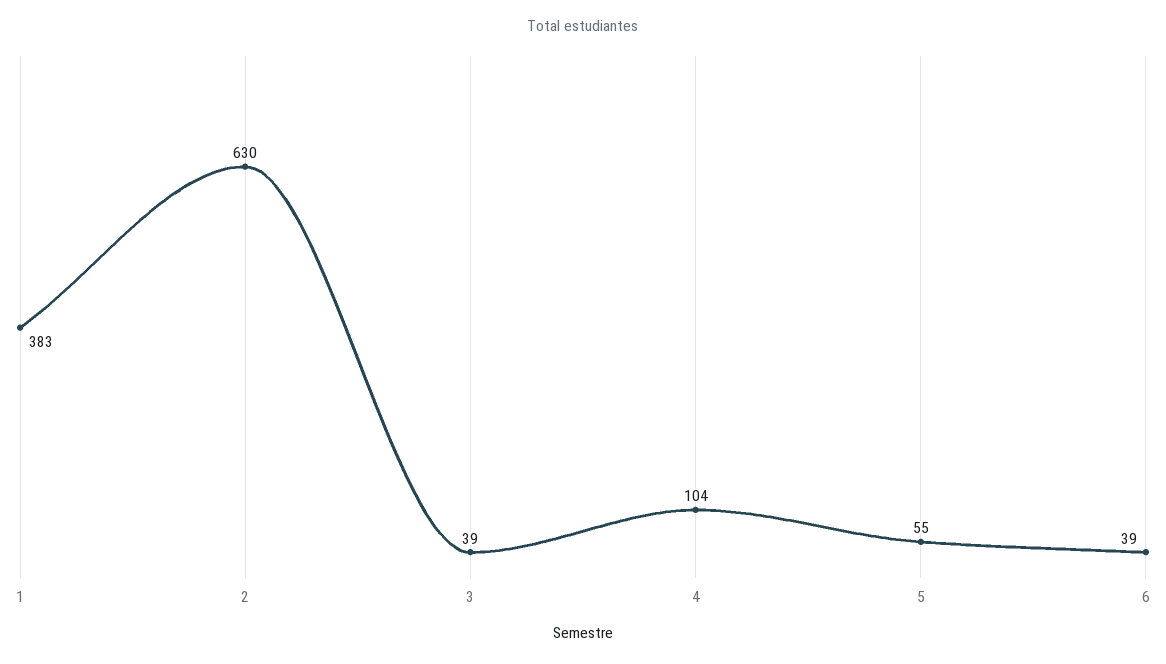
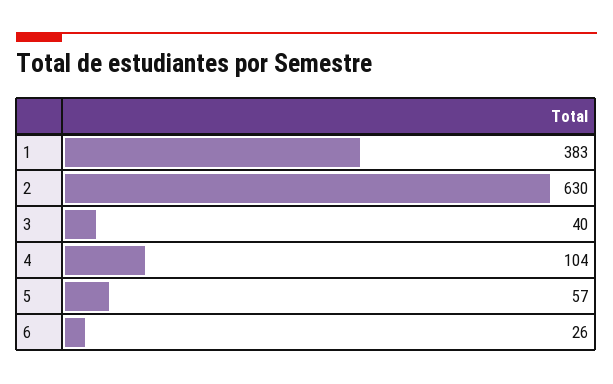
  {
    "1": 383,
    "2": 630,
-   "3": 39,
+   "3": 40,
    "4": 104,
-   "5": 55,
+   "5": 57,
-   "6": 39
+   "6": 26
  }

